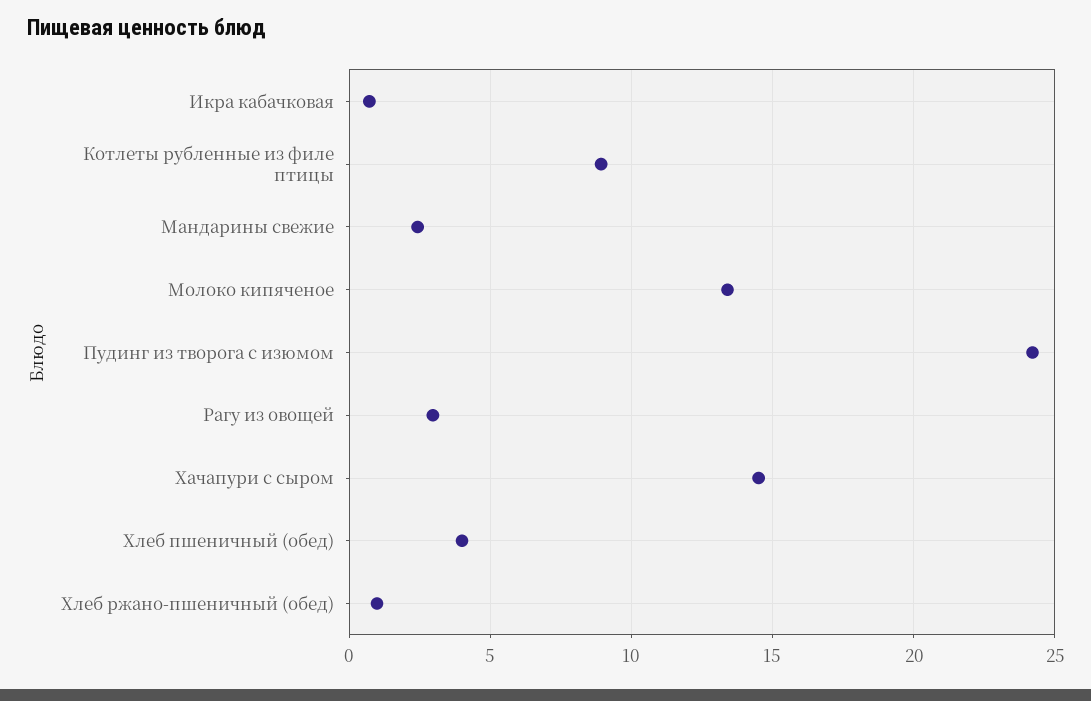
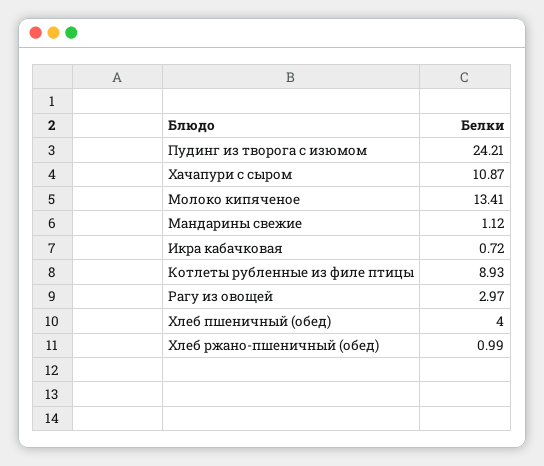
  {
    "Икра кабачковая": 0.72,
    "Котлеты рубленные из филе птицы": 8.93,
-   "Мандарины свежие": 2.5,
+   "Мандарины свежие": 1.12,
    "Молоко кипяченое": 13.41,
    "Пудинг из творога с изюмом": 24.21,
    "Рагу из овощей": 2.97,
-   "Хачапури с сыром": 14.5,
+   "Хачапури с сыром": 10.87,
    "Хлеб пшеничный (обед)": 4,
    "Хлеб ржано-пшеничный (обед)": 0.99
  }

